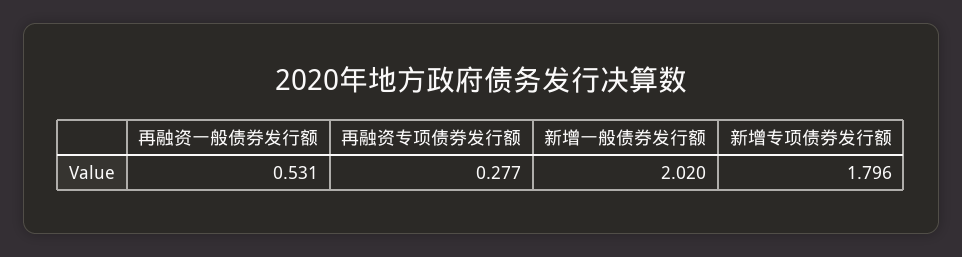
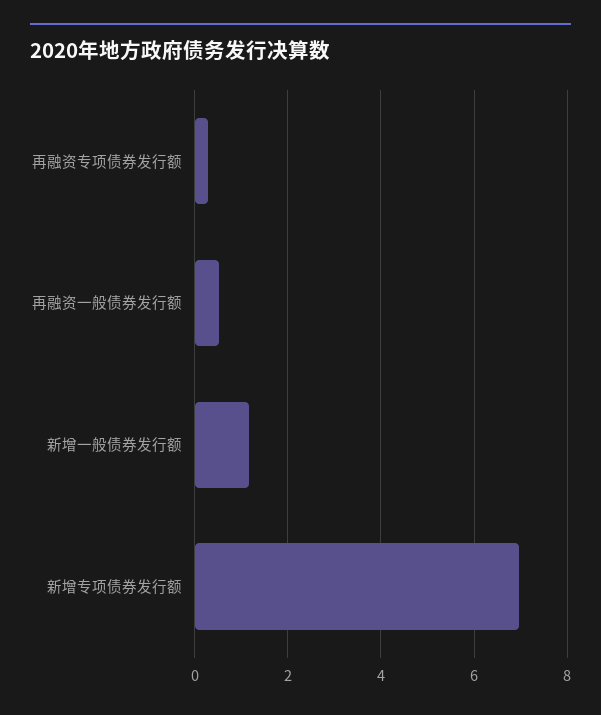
  {
    "再融资一般债券发行额": 0.531,
    "再融资专项债券发行额": 0.277,
-   "新增一般债券发行额": 2.02,
+   "新增一般债券发行额": 1.2,
-   "新增专项债券发行额": 1.796
+   "新增专项债券发行额": 7
  }

